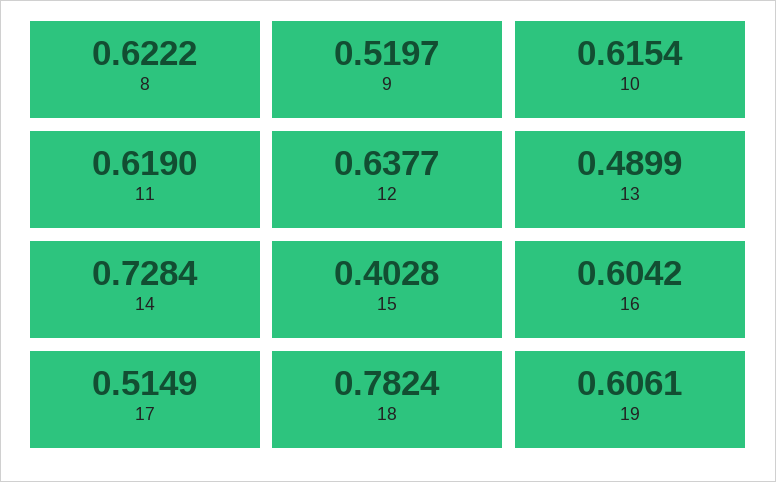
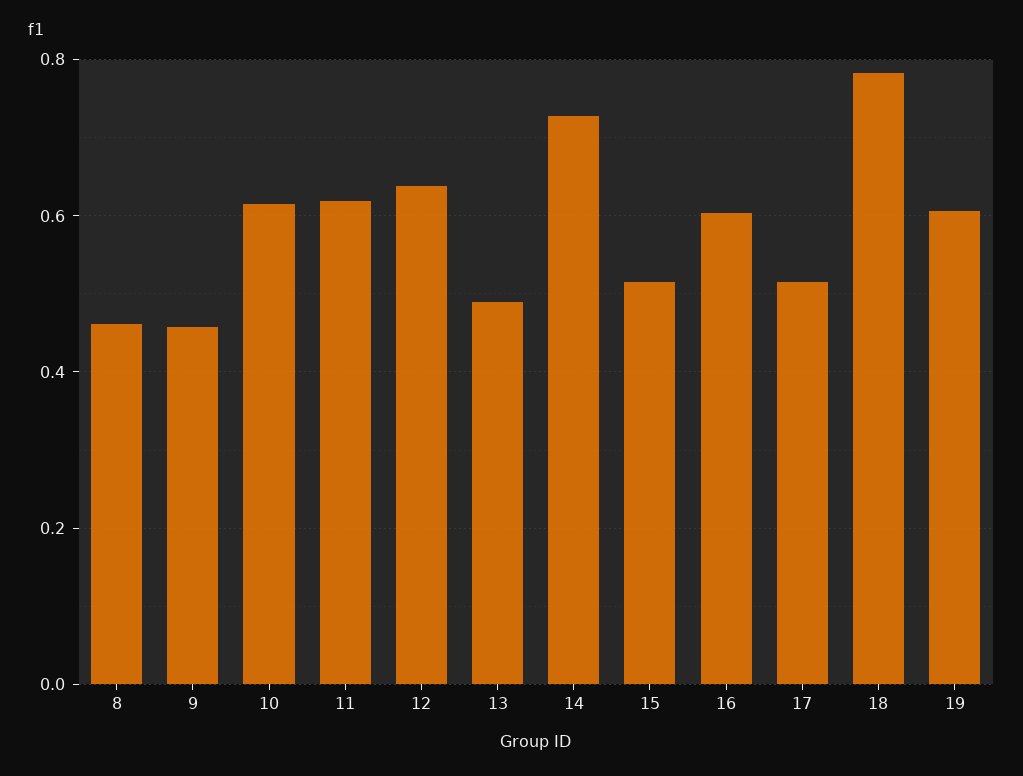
  {
-   "8": 0.6222,
+   "8": 0.46,
-   "9": 0.5197,
+   "9": 0.46,
    "10": 0.6154,
    "11": 0.619,
    "12": 0.6377,
    "13": 0.4899,
    "14": 0.7284,
-   "15": 0.4028,
+   "15": 0.52,
    "16": 0.6042,
    "17": 0.5149,
    "18": 0.7824,
    "19": 0.6061
  }

